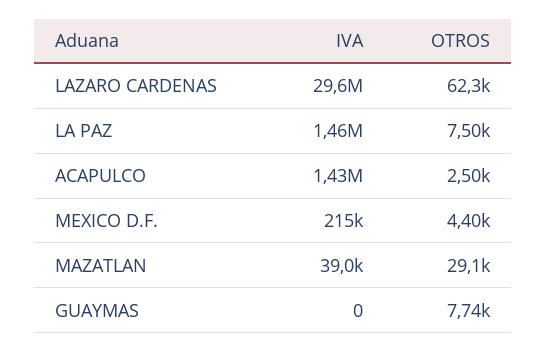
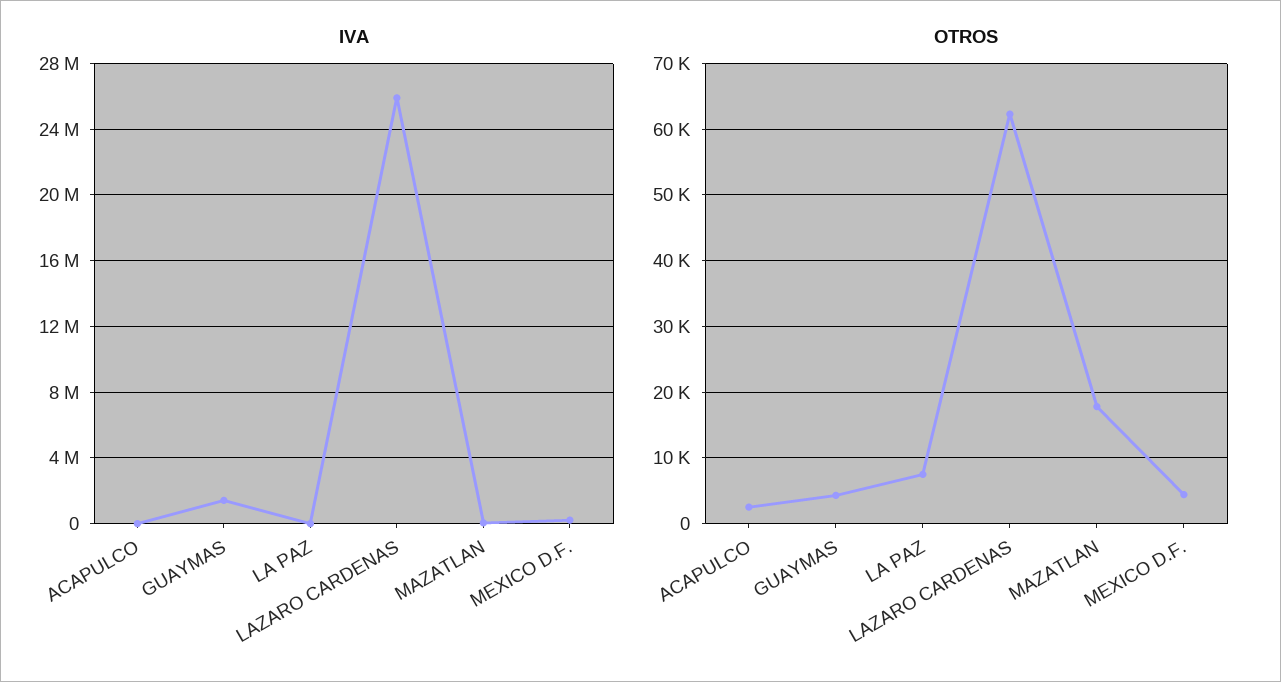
  {
    "IVA": {
-     "LAZARO CARDENAS": 29600000,
+     "LAZARO CARDENAS": 26000000,
-     "LA PAZ": 1460000,
+     "LA PAZ": 0,
-     "ACAPULCO": 1430000,
+     "ACAPULCO": 0,
      "MEXICO D.F.": 215000,
      "MAZATLAN": 39000,
-     "GUAYMAS": 0
+     "GUAYMAS": 1500000
    },
    "OTROS": {
      "LAZARO CARDENAS": 62300,
      "LA PAZ": 7500,
      "ACAPULCO": 2500,
      "MEXICO D.F.": 4400,
-     "MAZATLAN": 29100,
+     "MAZATLAN": 18000,
-     "GUAYMAS": 7740
+     "GUAYMAS": 4000
    }
  }

